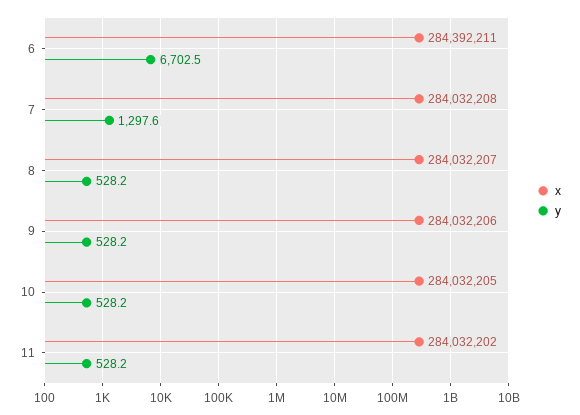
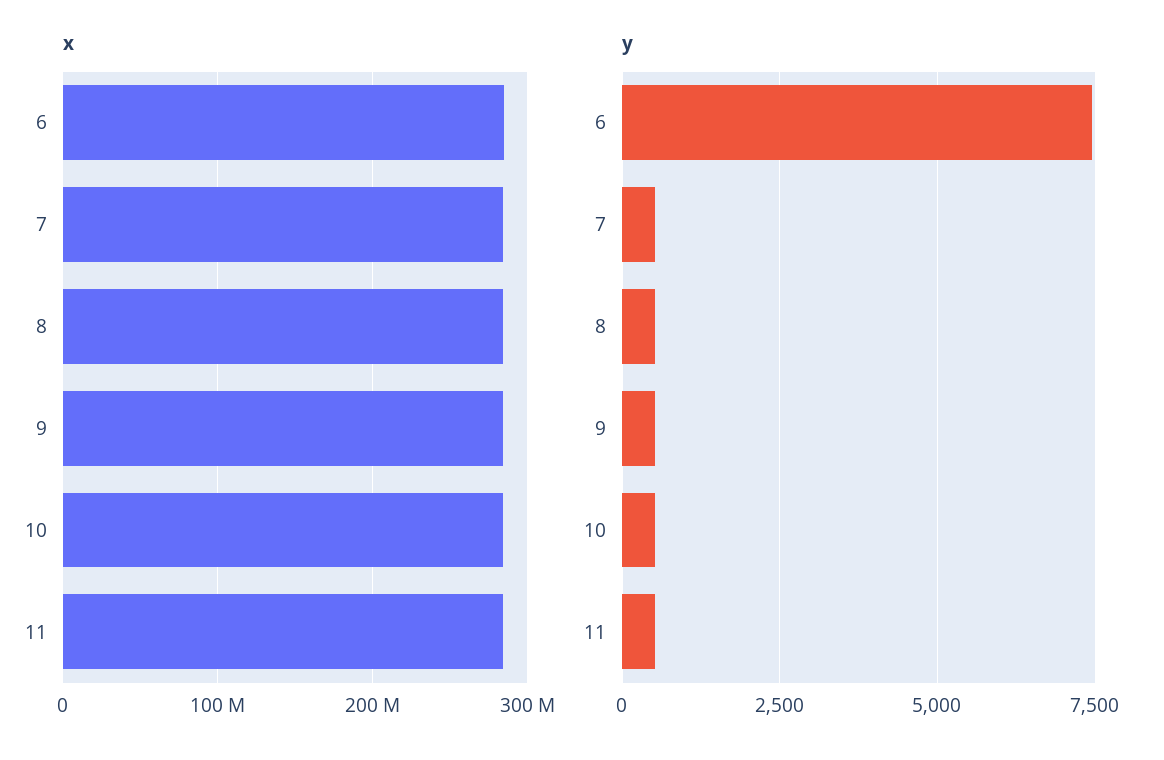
  {
    "x": {
      "6": 284392211,
      "7": 284032208,
      "8": 284032207,
      "9": 284032206,
      "10": 284032205,
      "11": 284032202
    },
    "y": {
-     "6": 6702.5,
+     "6": 7500,
-     "7": 1297.6,
+     "7": 500,
      "8": 528.2,
      "9": 528.2,
      "10": 528.2,
      "11": 528.2
    }
  }

